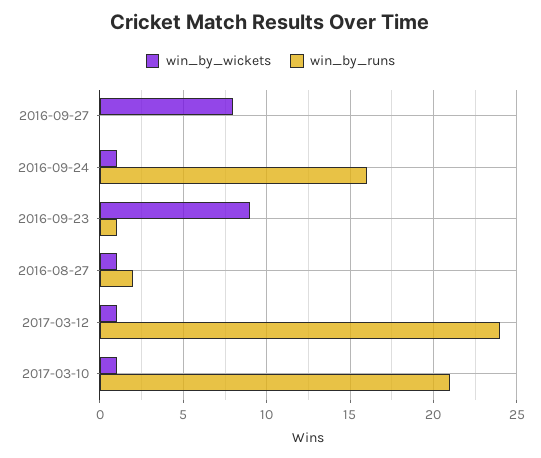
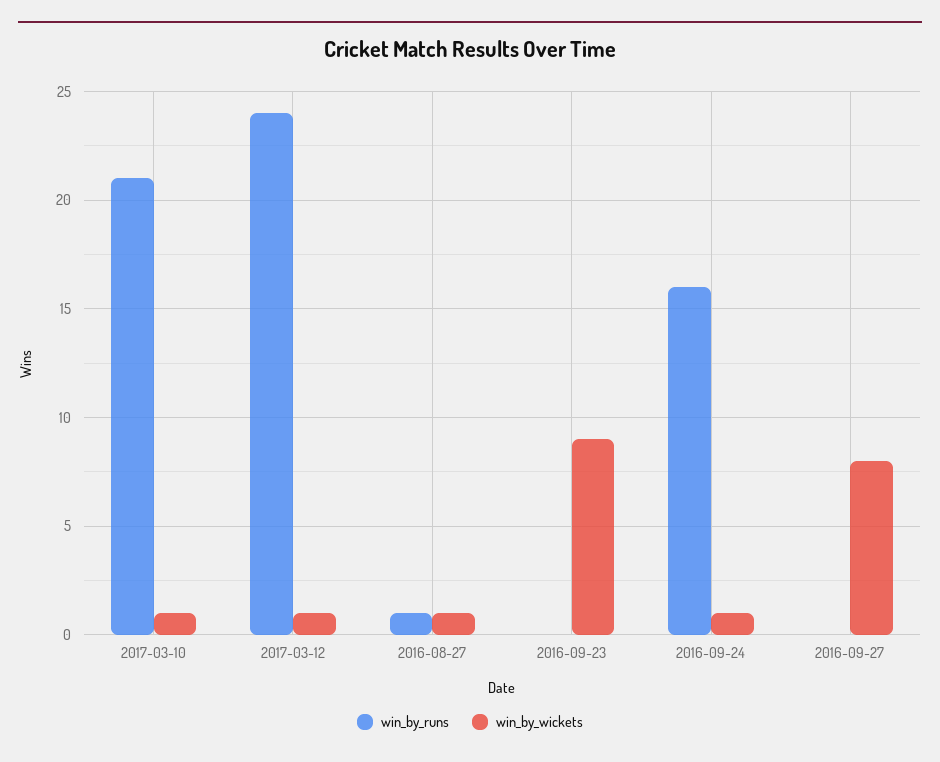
  {
    "win_by_wickets": {
      "2016-09-27": 8,
      "2016-09-24": 1,
      "2016-09-23": 9,
      "2016-08-27": 1,
      "2017-03-12": 1,
      "2017-03-10": 1
    },
    "win_by_runs": {
      "2016-09-27": 0,
      "2016-09-24": 16,
-     "2016-09-23": 1,
+     "2016-09-23": 0,
-     "2016-08-27": 2,
+     "2016-08-27": 1,
      "2017-03-12": 24,
      "2017-03-10": 21
    }
  }

